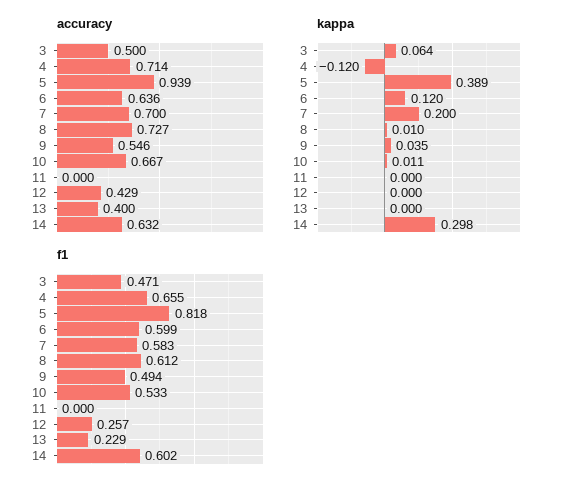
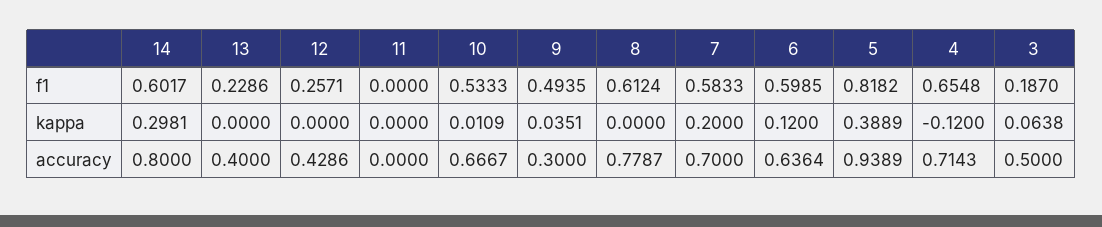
  {
    "accuracy": {
      "3": 0.5,
      "4": 0.7143,
      "5": 0.9389,
      "6": 0.6364,
      "7": 0.7,
-     "8": 0.727,
+     "8": 0.7787,
-     "9": 0.546,
+     "9": 0.3,
      "10": 0.6667,
      "11": 0,
      "12": 0.4286,
      "13": 0.4,
-     "14": 0.632
+     "14": 0.8
    },
    "kappa": {
      "3": 0.0638,
      "4": -0.12,
      "5": 0.3889,
      "6": 0.12,
      "7": 0.2,
-     "8": 0.01,
+     "8": 0,
      "9": 0.0351,
      "10": 0.0109,
      "11": 0,
      "12": 0,
      "13": 0,
      "14": 0.2981
    },
    "f1": {
-     "3": 0.471,
+     "3": 0.187,
      "4": 0.6548,
      "5": 0.8182,
      "6": 0.5985,
      "7": 0.5833,
      "8": 0.6124,
      "9": 0.4935,
      "10": 0.5333,
      "11": 0,
      "12": 0.2571,
      "13": 0.2286,
      "14": 0.6017
    }
  }

